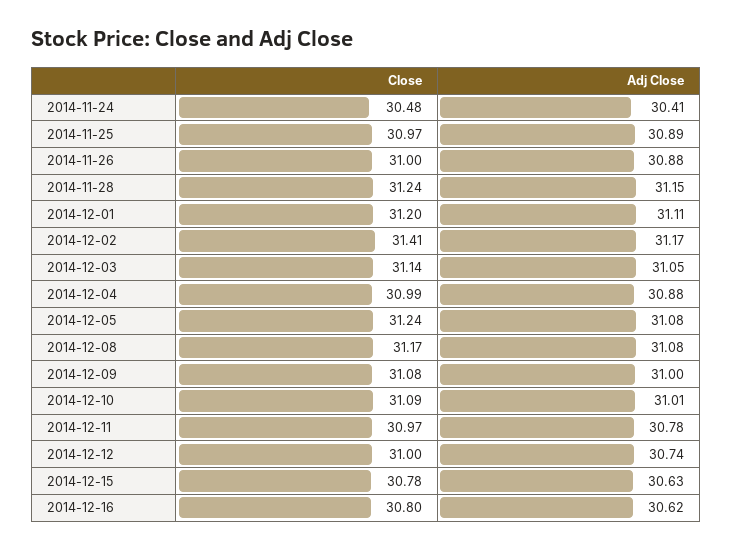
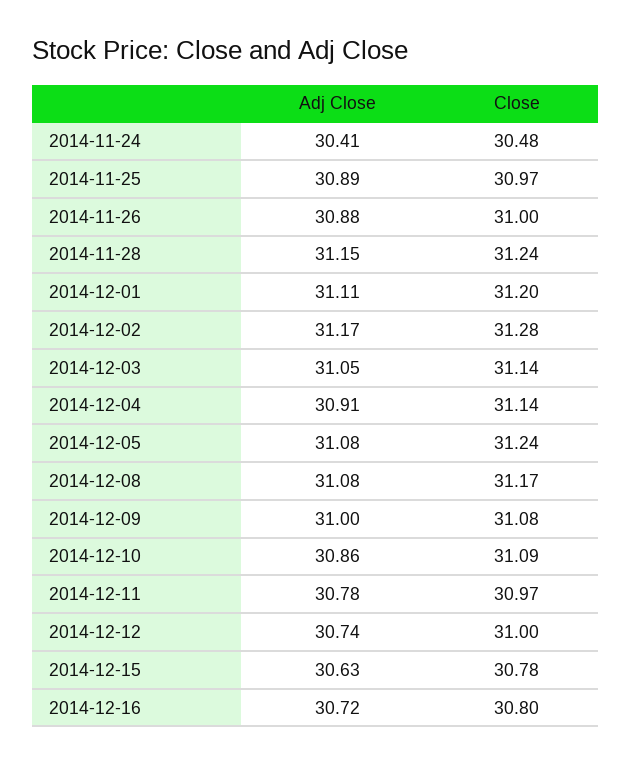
  {
    "Close": {
      "2014-11-24": 30.48,
      "2014-11-25": 30.97,
      "2014-11-26": 31,
      "2014-11-28": 31.24,
      "2014-12-01": 31.2,
-     "2014-12-02": 31.41,
+     "2014-12-02": 31.28,
      "2014-12-03": 31.14,
-     "2014-12-04": 30.99,
+     "2014-12-04": 31.14,
      "2014-12-05": 31.24,
      "2014-12-08": 31.17,
      "2014-12-09": 31.08,
      "2014-12-10": 31.09,
      "2014-12-11": 30.97,
      "2014-12-12": 31,
      "2014-12-15": 30.78,
      "2014-12-16": 30.8
    },
    "Adj Close": {
      "2014-11-24": 30.41,
      "2014-11-25": 30.89,
      "2014-11-26": 30.88,
      "2014-11-28": 31.15,
      "2014-12-01": 31.11,
      "2014-12-02": 31.17,
      "2014-12-03": 31.05,
-     "2014-12-04": 30.88,
+     "2014-12-04": 30.91,
      "2014-12-05": 31.08,
      "2014-12-08": 31.08,
      "2014-12-09": 31,
-     "2014-12-10": 31.01,
+     "2014-12-10": 30.86,
      "2014-12-11": 30.78,
      "2014-12-12": 30.74,
      "2014-12-15": 30.63,
-     "2014-12-16": 30.62
+     "2014-12-16": 30.72
    }
  }

